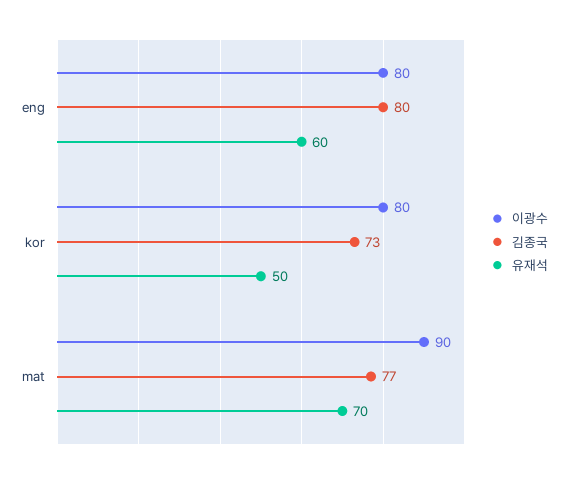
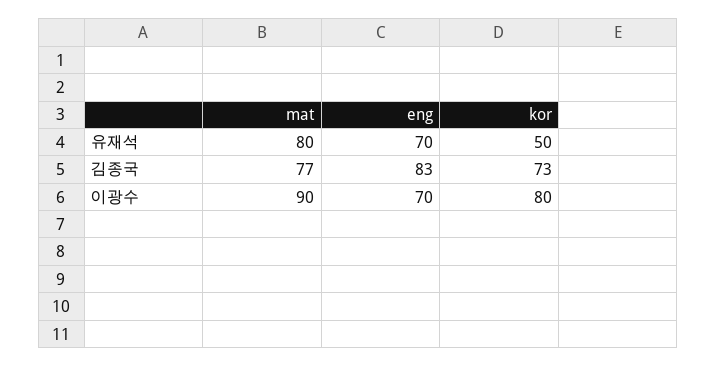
  {
    "이광수": {
-     "eng": 80,
+     "eng": 70,
      "kor": 80,
      "mat": 90
    },
    "김종국": {
-     "eng": 80,
+     "eng": 83,
      "kor": 73,
      "mat": 77
    },
    "유재석": {
-     "eng": 60,
+     "eng": 70,
      "kor": 50,
-     "mat": 70
+     "mat": 80
    }
  }

